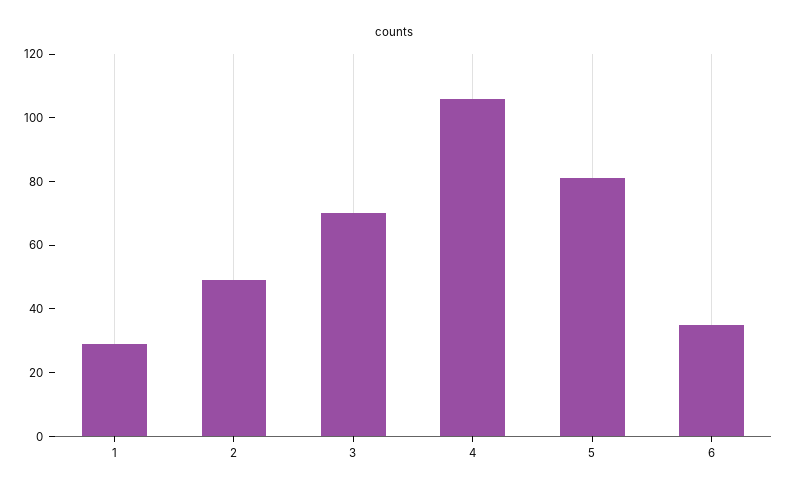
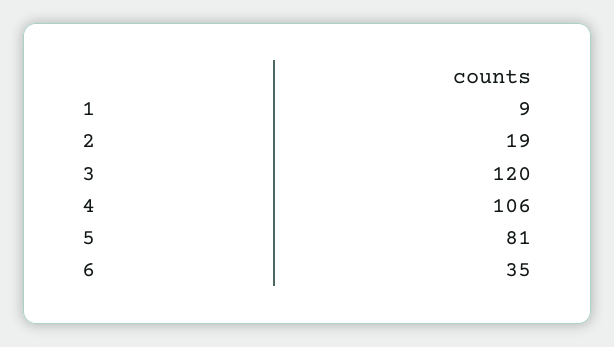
  {
-   "1": 30,
+   "1": 9,
-   "2": 50,
+   "2": 19,
-   "3": 70,
+   "3": 120,
    "4": 106,
    "5": 81,
    "6": 35
  }

